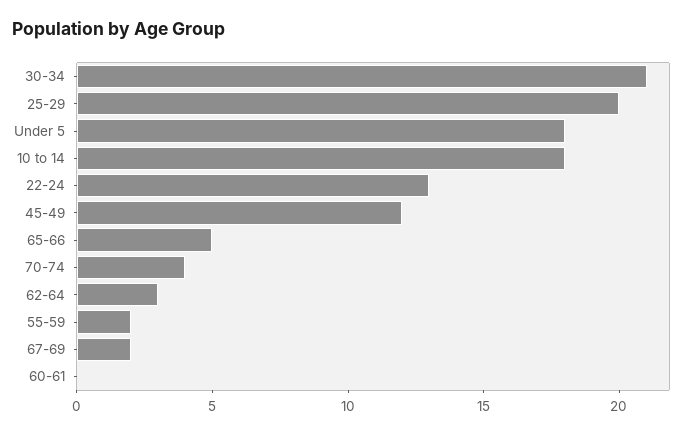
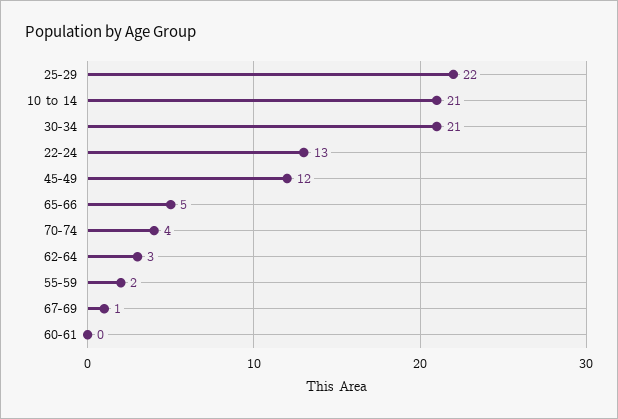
  {
    "30-34": 21,
-   "25-29": 20,
+   "25-29": 22,
-   "Under 5": 18,
-   "10 to 14": 18,
+   "10 to 14": 21,
    "22-24": 13,
    "45-49": 12,
    "65-66": 5,
    "70-74": 4,
    "62-64": 3,
    "55-59": 2,
-   "67-69": 2,
+   "67-69": 1,
    "60-61": 0
  }

